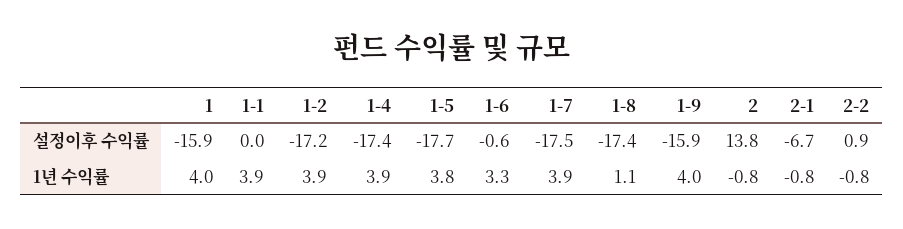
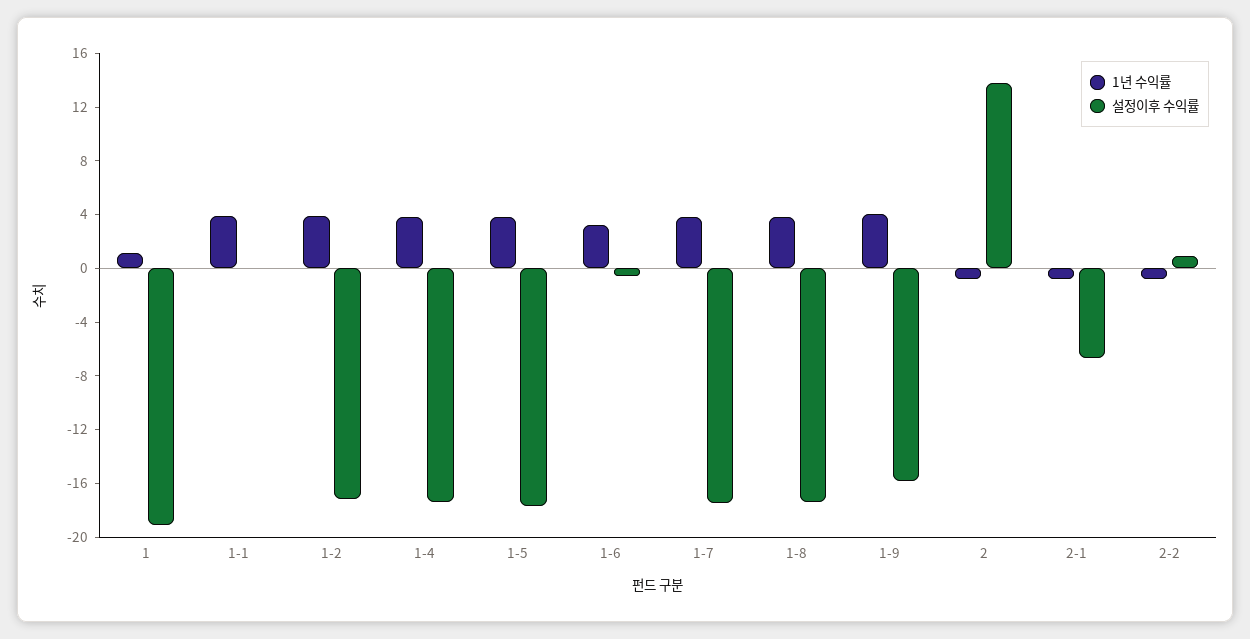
  {
    "설정이후 수익률": {
-     "1": -15.9,
+     "1": -19,
      "1-1": 0,
      "1-2": -17.2,
      "1-4": -17.4,
      "1-5": -17.7,
      "1-6": -0.6,
      "1-7": -17.5,
      "1-8": -17.4,
      "1-9": -15.9,
      "2": 13.8,
      "2-1": -6.7,
      "2-2": 0.9
    },
    "1년 수익률": {
-     "1": 4,
+     "1": 1,
      "1-1": 3.9,
      "1-2": 3.9,
      "1-4": 3.9,
      "1-5": 3.8,
      "1-6": 3.3,
      "1-7": 3.9,
-     "1-8": 1.1,
+     "1-8": 4,
      "1-9": 4,
      "2": -0.8,
      "2-1": -0.8,
      "2-2": -0.8
    }
  }

